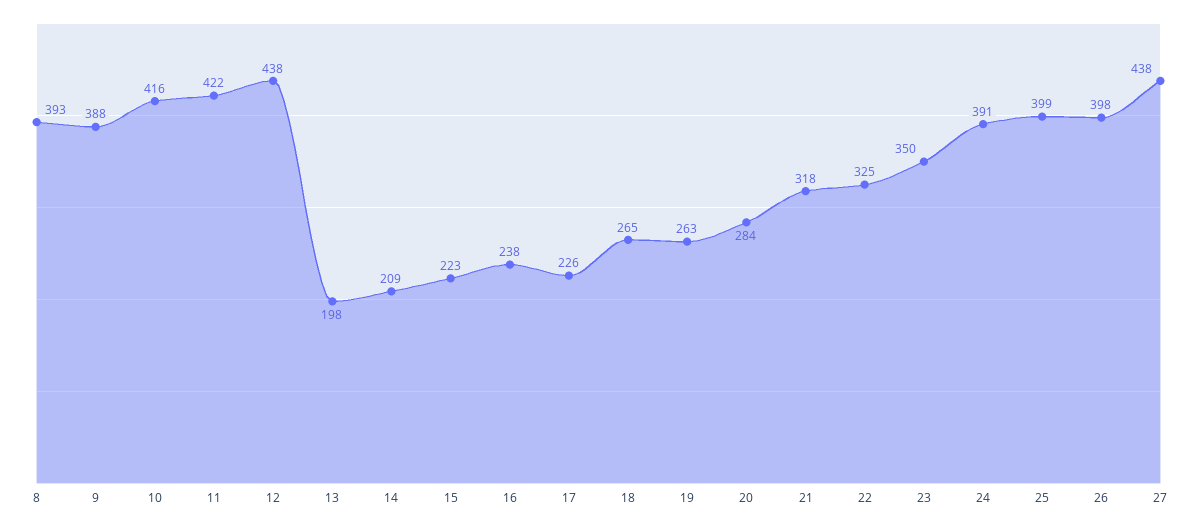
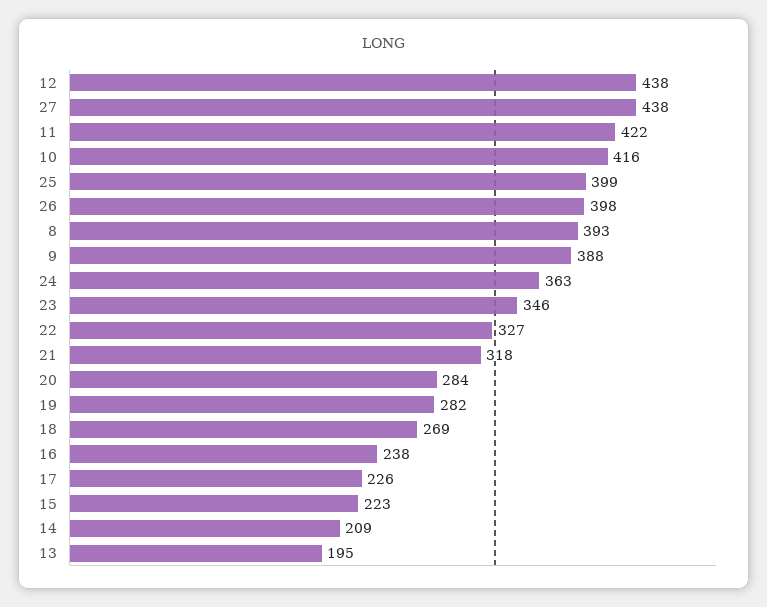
  {
    "8": 393,
    "9": 388,
    "10": 416,
    "11": 422,
    "12": 438,
-   "13": 198,
+   "13": 195,
    "14": 209,
    "15": 223,
    "16": 238,
    "17": 226,
-   "18": 265,
+   "18": 269,
-   "19": 263,
+   "19": 282,
    "20": 284,
    "21": 318,
-   "22": 325,
+   "22": 327,
-   "23": 350,
+   "23": 346,
-   "24": 391,
+   "24": 363,
    "25": 399,
    "26": 398,
    "27": 438
  }

